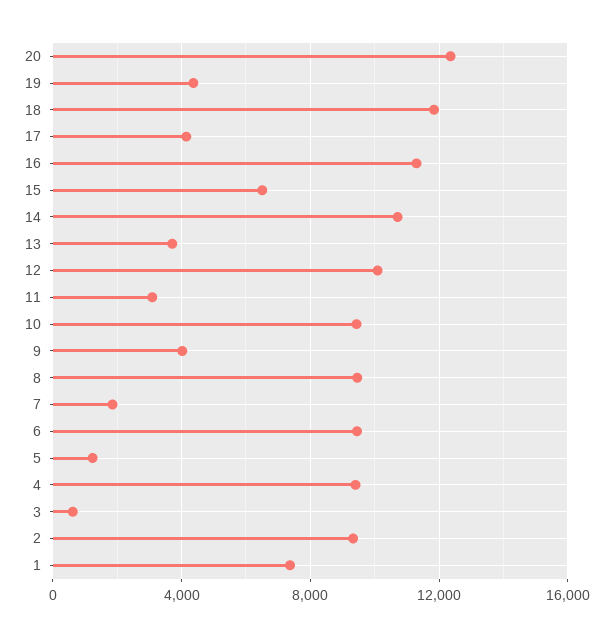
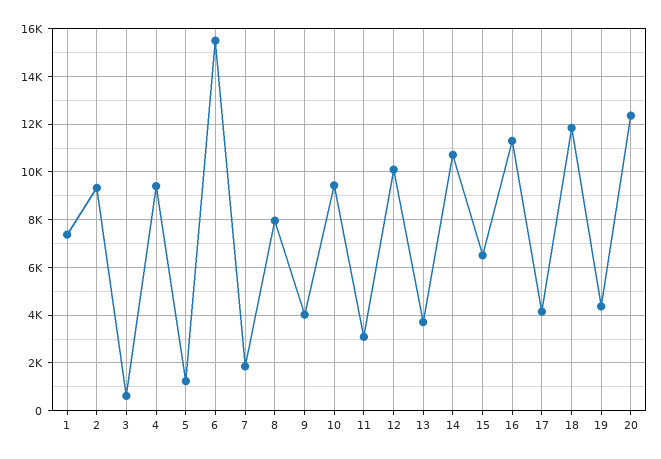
  {
    "20": 12500,
    "19": 4500,
    "18": 12000,
    "17": 4000,
    "16": 11500,
    "15": 6500,
    "14": 10500,
    "13": 3500,
    "12": 10000,
    "11": 3000,
    "10": 9500,
    "9": 4000,
-   "8": 9500,
+   "8": 8000,
    "7": 2000,
-   "6": 9500,
+   "6": 15500,
    "5": 1000,
    "4": 9500,
    "3": 500,
    "2": 9500,
    "1": 7500
  }

